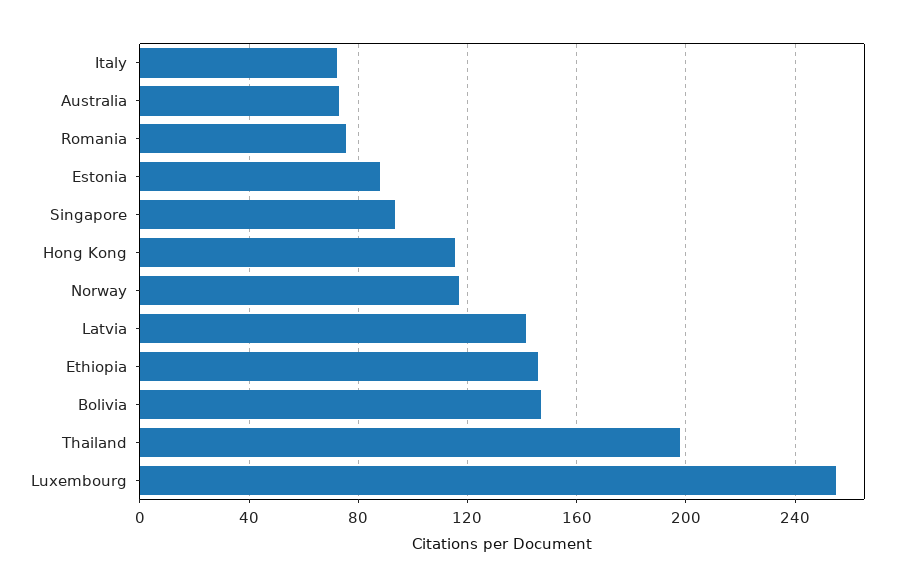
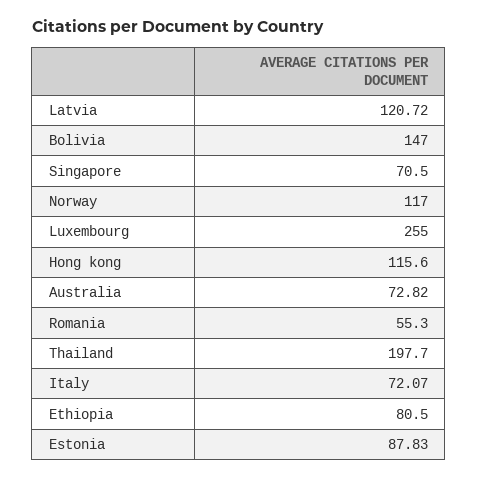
  {
    "Italy": 72.07,
    "Australia": 72.82,
-   "Romania": 75,
+   "Romania": 55.3,
    "Estonia": 87.83,
-   "Singapore": 95,
+   "Singapore": 70.5,
    "Hong Kong": 115.6,
    "Norway": 117,
-   "Latvia": 140,
+   "Latvia": 120.72,
-   "Ethiopia": 145,
+   "Ethiopia": 80.5,
    "Bolivia": 147,
    "Thailand": 197.7,
    "Luxembourg": 255
  }

